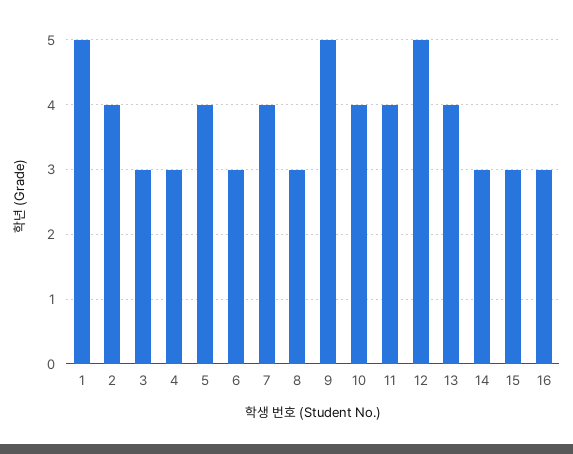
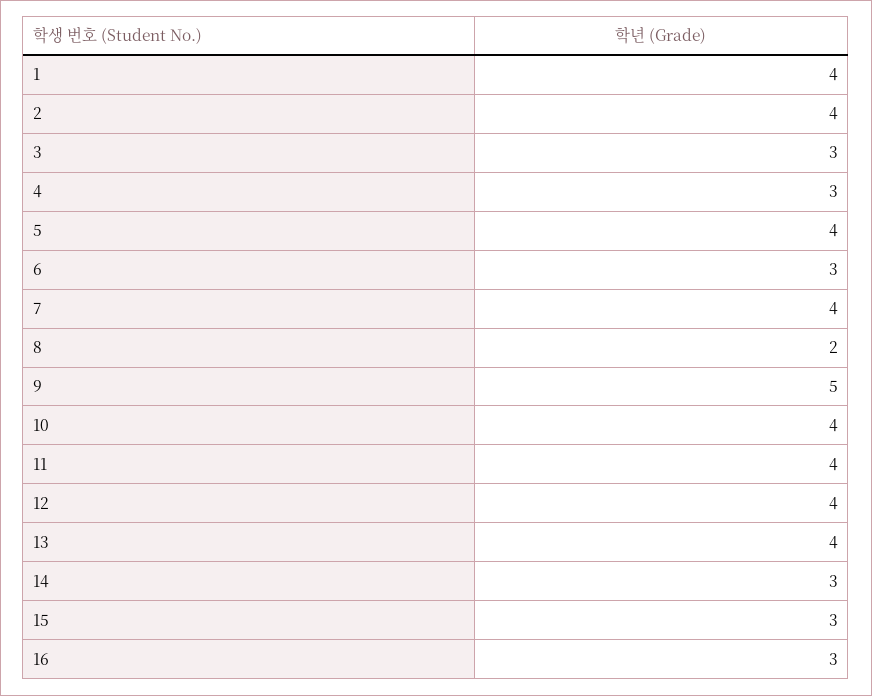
  {
-   "1": 5,
+   "1": 4,
    "2": 4,
    "3": 3,
    "4": 3,
    "5": 4,
    "6": 3,
    "7": 4,
-   "8": 3,
+   "8": 2,
    "9": 5,
    "10": 4,
    "11": 4,
-   "12": 5,
+   "12": 4,
    "13": 4,
    "14": 3,
    "15": 3,
    "16": 3
  }

